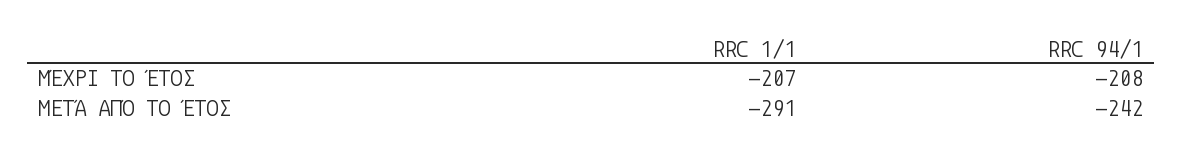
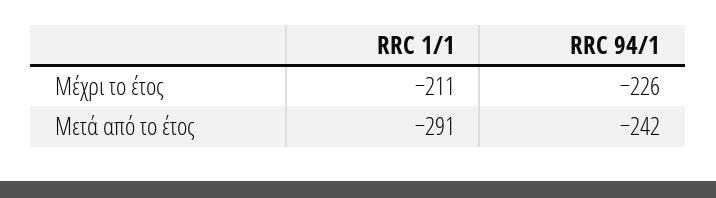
  {
    "RRC 1/1": {
-     "ΜΈΧΡΙ ΤΟ ΈΤΟΣ": -207,
+     "ΜΈΧΡΙ ΤΟ ΈΤΟΣ": -211,
      "ΜΕΤΆ ΑΠΌ ΤΟ ΈΤΟΣ": -291
    },
    "RRC 94/1": {
-     "ΜΈΧΡΙ ΤΟ ΈΤΟΣ": -208,
+     "ΜΈΧΡΙ ΤΟ ΈΤΟΣ": -226,
      "ΜΕΤΆ ΑΠΌ ΤΟ ΈΤΟΣ": -242
    }
  }

